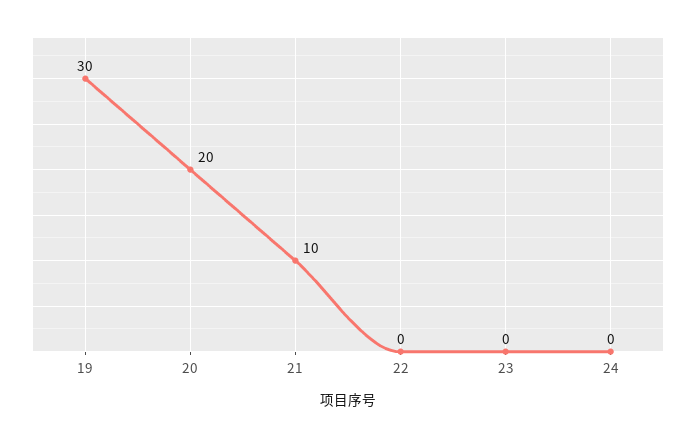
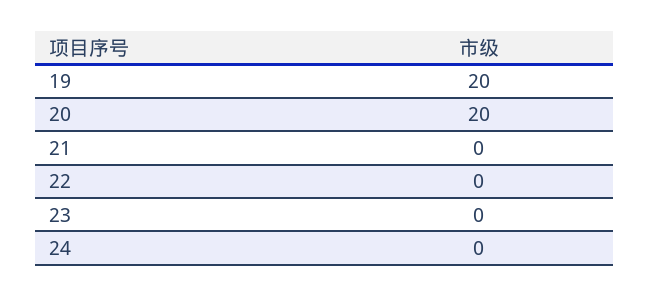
  {
-   "19": 30,
+   "19": 20,
    "20": 20,
-   "21": 10,
+   "21": 0,
    "22": 0,
    "23": 0,
    "24": 0
  }

